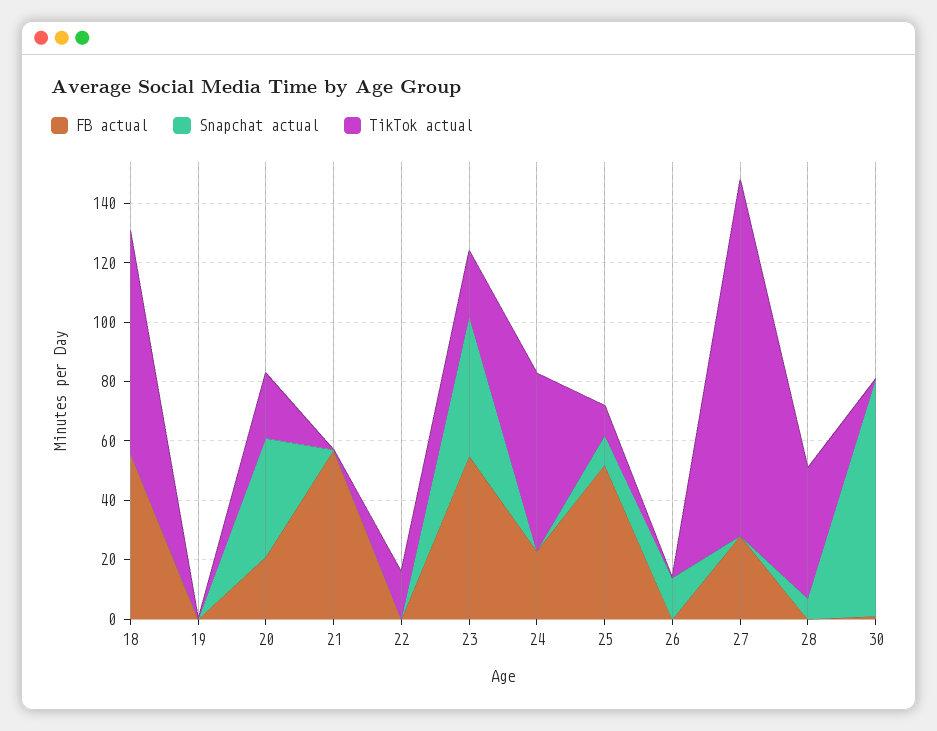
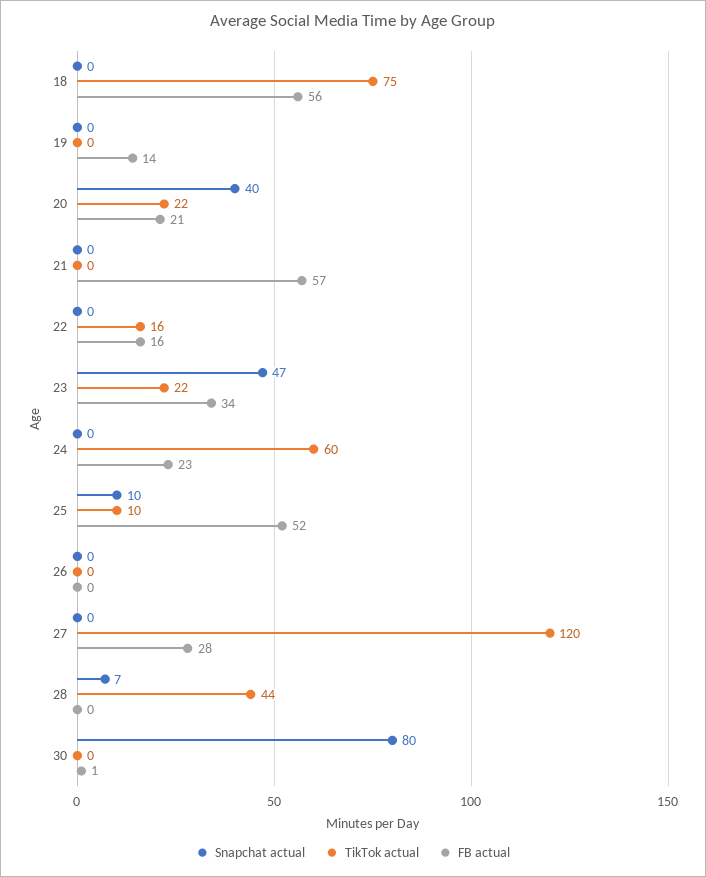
  {
    "FB actual": {
      "18": 56,
-     "19": 0,
+     "19": 14,
      "20": 21,
      "21": 57,
-     "22": 0,
+     "22": 16,
-     "23": 55,
+     "23": 34,
      "24": 23,
      "25": 52,
      "26": 0,
      "27": 28,
      "28": 0,
      "30": 1
    },
    "Snapchat actual": {
      "18": 0,
      "19": 0,
      "20": 40,
      "21": 0,
      "22": 0,
      "23": 47,
      "24": 0,
      "25": 10,
-     "26": 15,
+     "26": 0,
      "27": 0,
      "28": 7,
      "30": 80
    },
    "TikTok actual": {
      "18": 75,
      "19": 0,
      "20": 22,
      "21": 0,
      "22": 16,
      "23": 22,
      "24": 60,
      "25": 10,
      "26": 0,
      "27": 120,
      "28": 44,
      "30": 0
    }
  }

